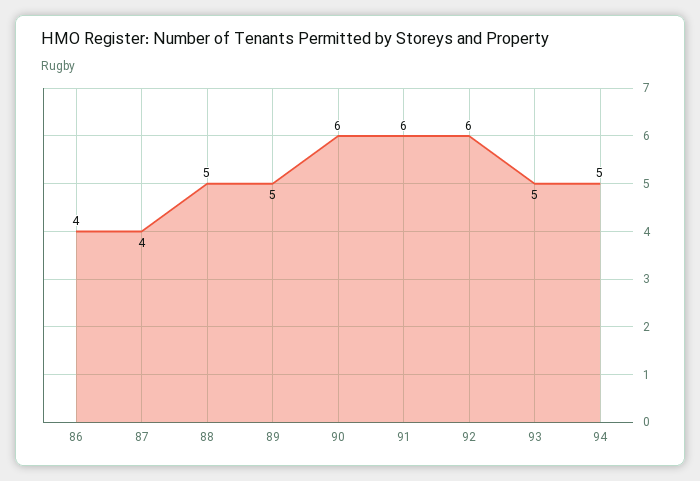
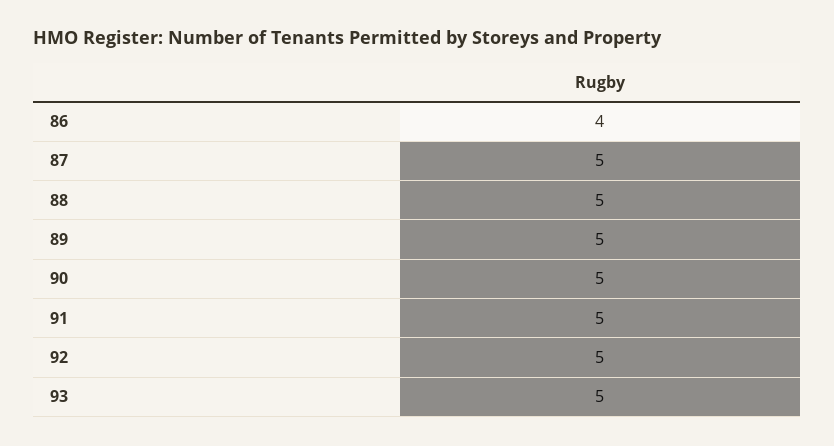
  {
    "86": 4,
-   "87": 4,
+   "87": 5,
    "88": 5,
    "89": 5,
-   "90": 6,
+   "90": 5,
-   "91": 6,
+   "91": 5,
-   "92": 6,
+   "92": 5,
-   "93": 5,
+   "93": 5
-   "94": 5
  }

